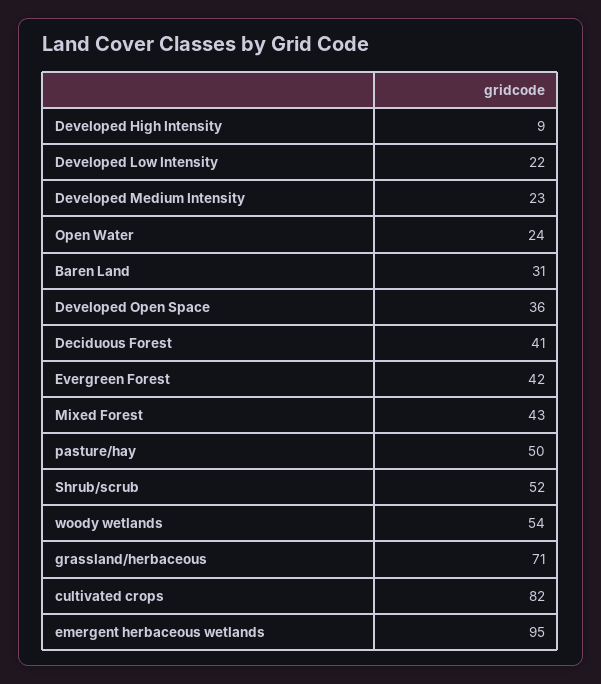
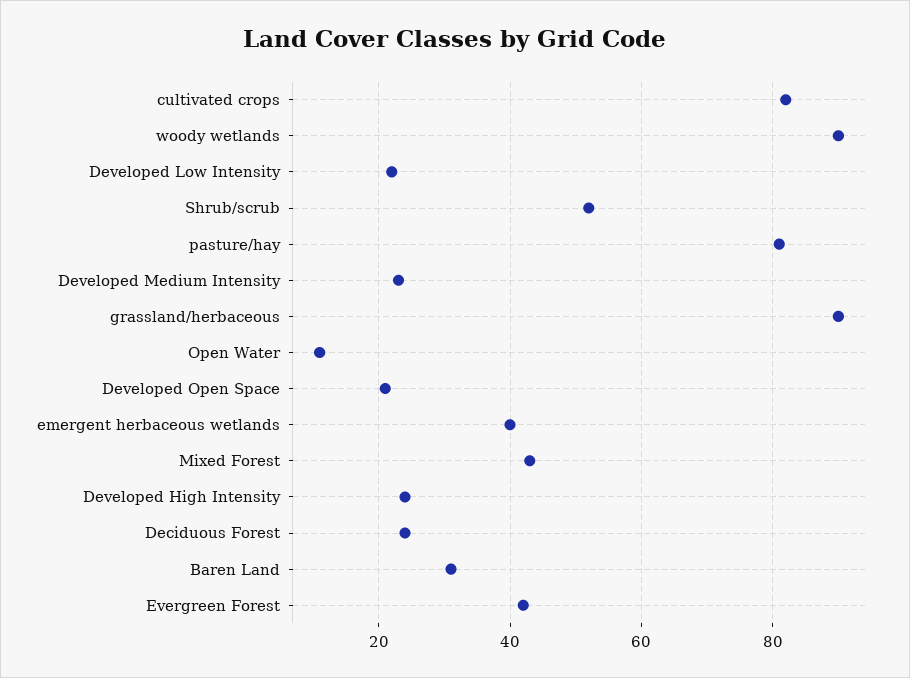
  {
-   "Developed High Intensity": 9,
+   "Developed High Intensity": 25,
    "Developed Low Intensity": 22,
    "Developed Medium Intensity": 23,
-   "Open Water": 24,
+   "Open Water": 10,
    "Baren Land": 31,
-   "Developed Open Space": 36,
+   "Developed Open Space": 20,
-   "Deciduous Forest": 41,
+   "Deciduous Forest": 25,
    "Evergreen Forest": 42,
    "Mixed Forest": 43,
-   "pasture/hay": 50,
+   "pasture/hay": 80,
    "Shrub/scrub": 52,
-   "woody wetlands": 54,
+   "woody wetlands": 90,
-   "grassland/herbaceous": 71,
+   "grassland/herbaceous": 90,
    "cultivated crops": 82,
-   "emergent herbaceous wetlands": 95
+   "emergent herbaceous wetlands": 40
  }

